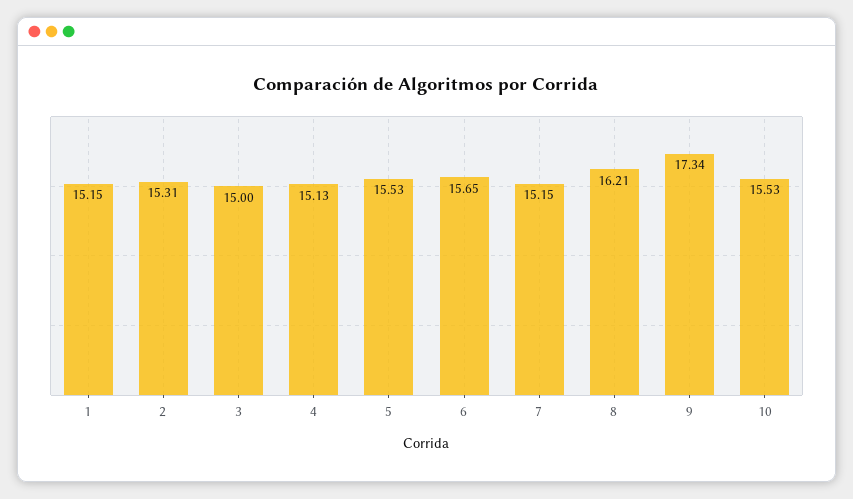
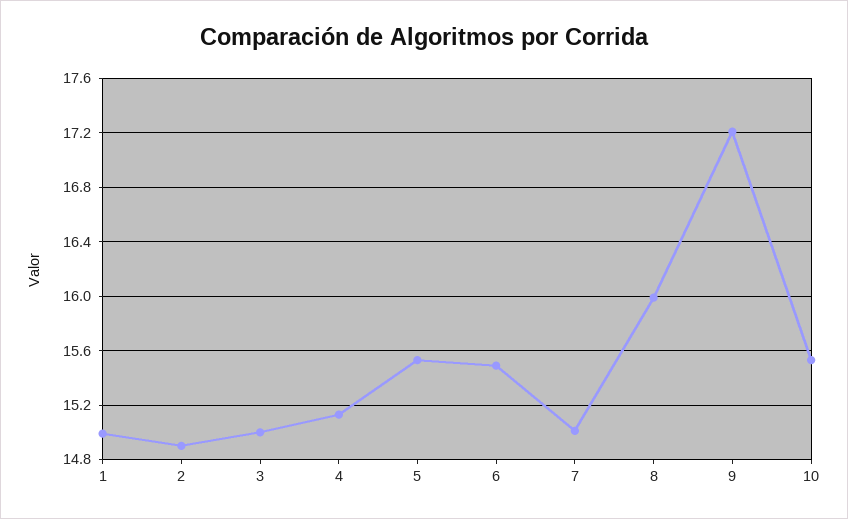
  {
-   "1": 15.15,
+   "1": 15,
-   "2": 15.31,
+   "2": 14.9,
    "3": 15,
    "4": 15.13,
    "5": 15.53,
-   "6": 15.65,
+   "6": 15.5,
-   "7": 15.15,
+   "7": 15,
-   "8": 16.21,
+   "8": 16,
-   "9": 17.34,
+   "9": 17.2,
    "10": 15.53
  }

